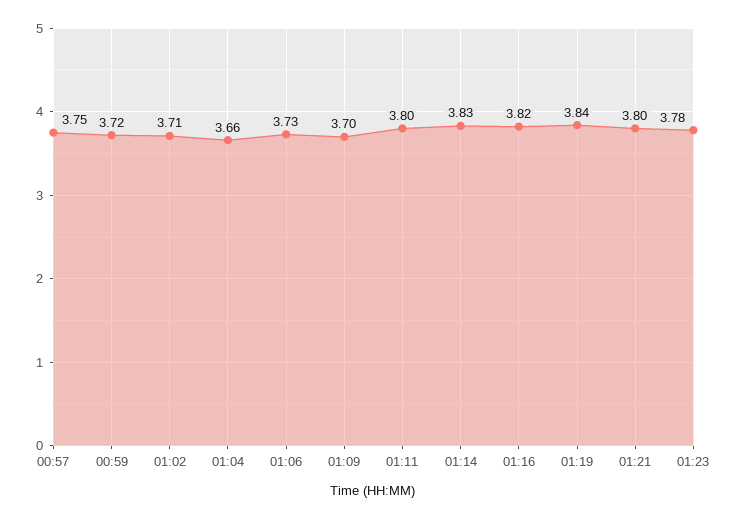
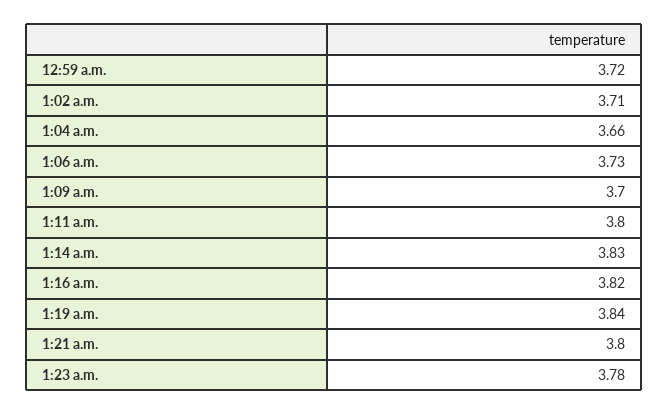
  {
-   "00:57": 3.75,
    "00:59": 3.72,
    "01:02": 3.71,
    "01:04": 3.66,
    "01:06": 3.73,
    "01:09": 3.7,
    "01:11": 3.8,
    "01:14": 3.83,
    "01:16": 3.82,
    "01:19": 3.84,
    "01:21": 3.8,
    "01:23": 3.78
  }

